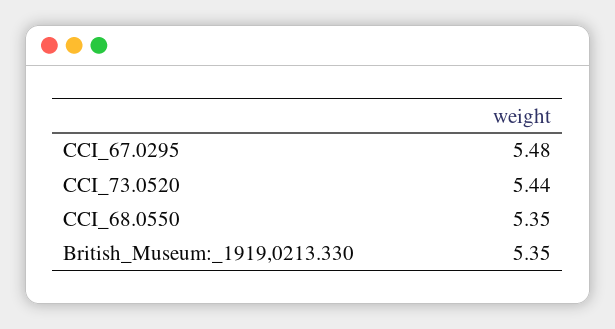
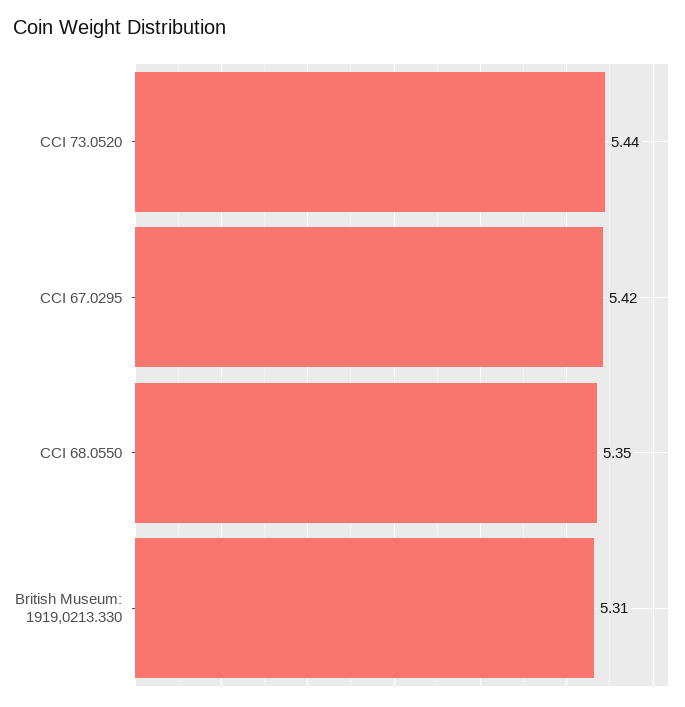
  {
-   "CCI_67.0295": 5.48,
+   "CCI_67.0295": 5.42,
    "CCI_73.0520": 5.44,
    "CCI_68.0550": 5.35,
-   "British_Museum:_1919,0213.330": 5.35
+   "British_Museum:_1919,0213.330": 5.31
  }

